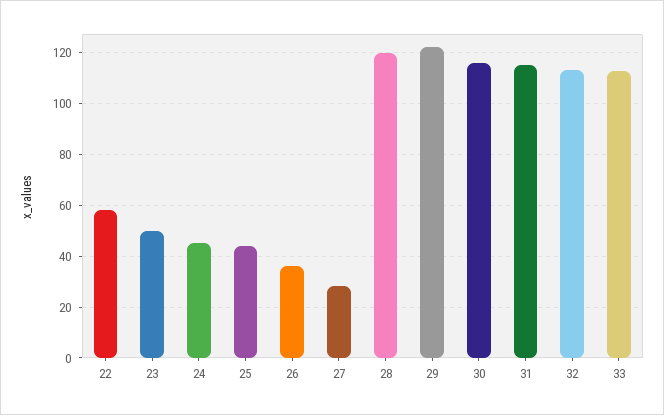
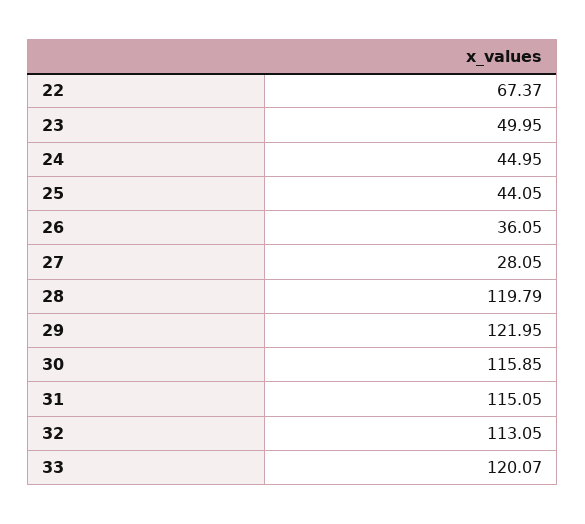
  {
-   "22": 57.5,
+   "22": 67.37,
    "23": 49.95,
    "24": 44.95,
    "25": 44.05,
    "26": 36.05,
    "27": 28.05,
    "28": 119.79,
    "29": 121.95,
    "30": 115.85,
    "31": 115.05,
    "32": 113.05,
-   "33": 112.5
+   "33": 120.07
  }

